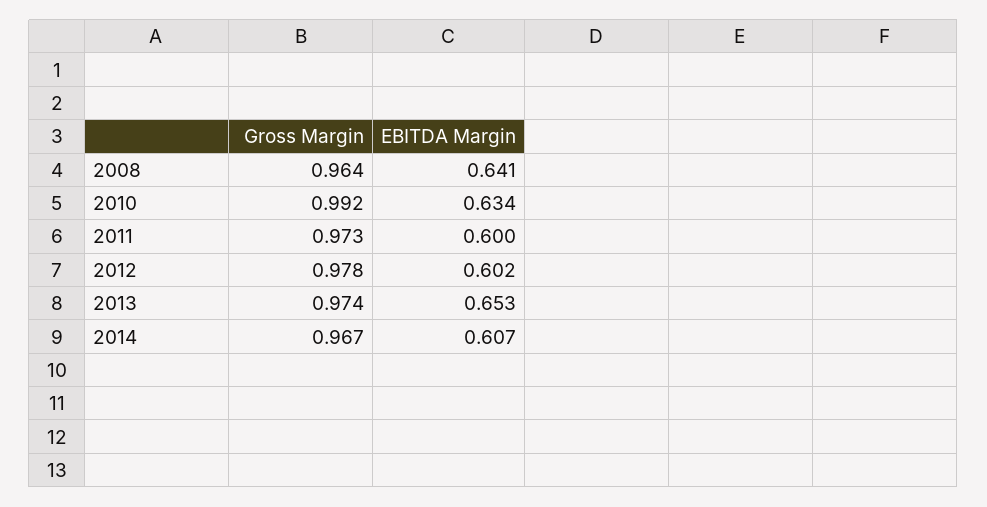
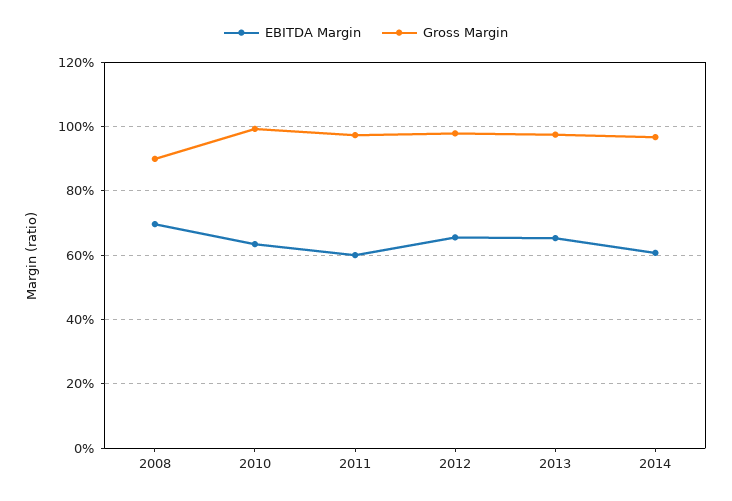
  {
    "Gross Margin": {
-     "2008": 0.964,
+     "2008": 0.9,
      "2010": 0.992,
      "2011": 0.973,
      "2012": 0.978,
      "2013": 0.974,
      "2014": 0.967
    },
    "EBITDA Margin": {
-     "2008": 0.641,
+     "2008": 0.7,
      "2010": 0.634,
      "2011": 0.6,
-     "2012": 0.602,
+     "2012": 0.66,
      "2013": 0.653,
      "2014": 0.607
    }
  }

